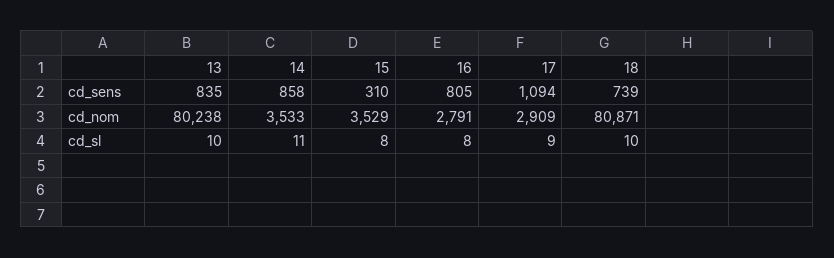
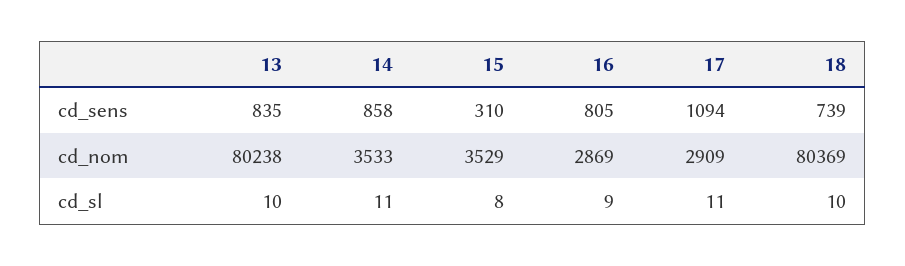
  {
    "13": {
      "cd_sens": 835,
      "cd_nom": 80238,
      "cd_sl": 10
    },
    "14": {
      "cd_sens": 858,
      "cd_nom": 3533,
      "cd_sl": 11
    },
    "15": {
      "cd_sens": 310,
      "cd_nom": 3529,
      "cd_sl": 8
    },
    "16": {
      "cd_sens": 805,
-     "cd_nom": 2791,
+     "cd_nom": 2869,
-     "cd_sl": 8
+     "cd_sl": 9
    },
    "17": {
      "cd_sens": 1094,
      "cd_nom": 2909,
-     "cd_sl": 9
+     "cd_sl": 11
    },
    "18": {
      "cd_sens": 739,
-     "cd_nom": 80871,
+     "cd_nom": 80369,
      "cd_sl": 10
    }
  }

